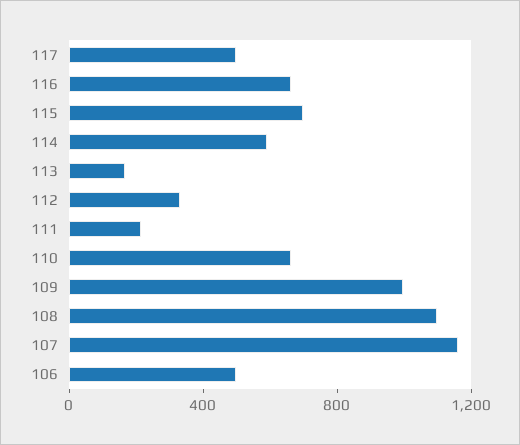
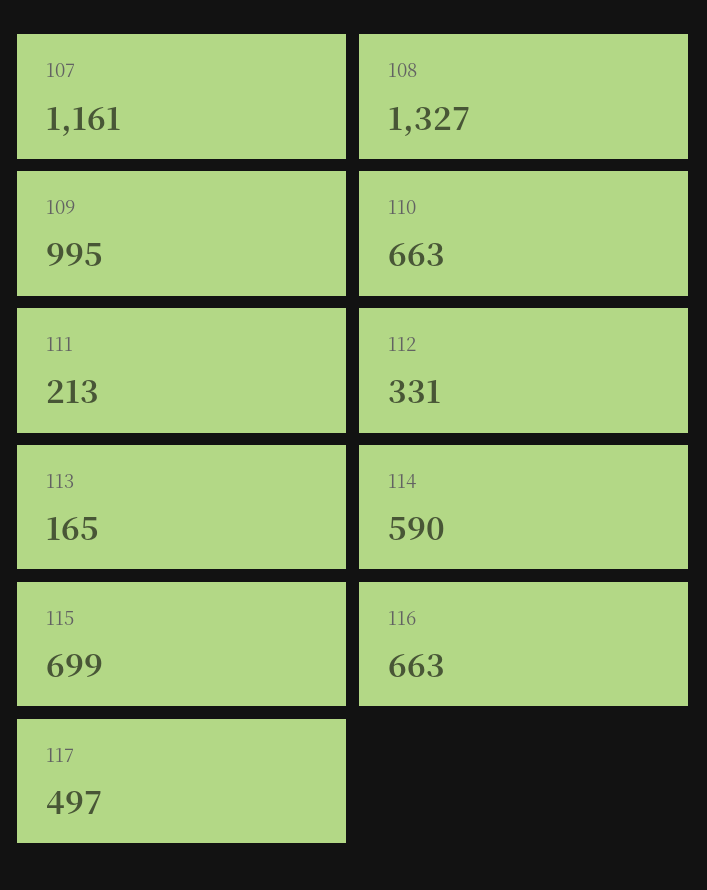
  {
    "117": 497,
    "116": 663,
    "115": 699,
    "114": 590,
    "113": 165,
    "112": 331,
    "111": 213,
    "110": 663,
    "109": 995,
-   "108": 1100,
+   "108": 1327,
-   "107": 1161,
+   "107": 1161
-   "106": 500
  }

